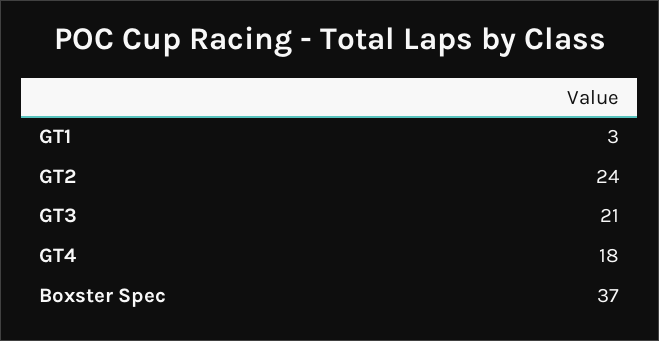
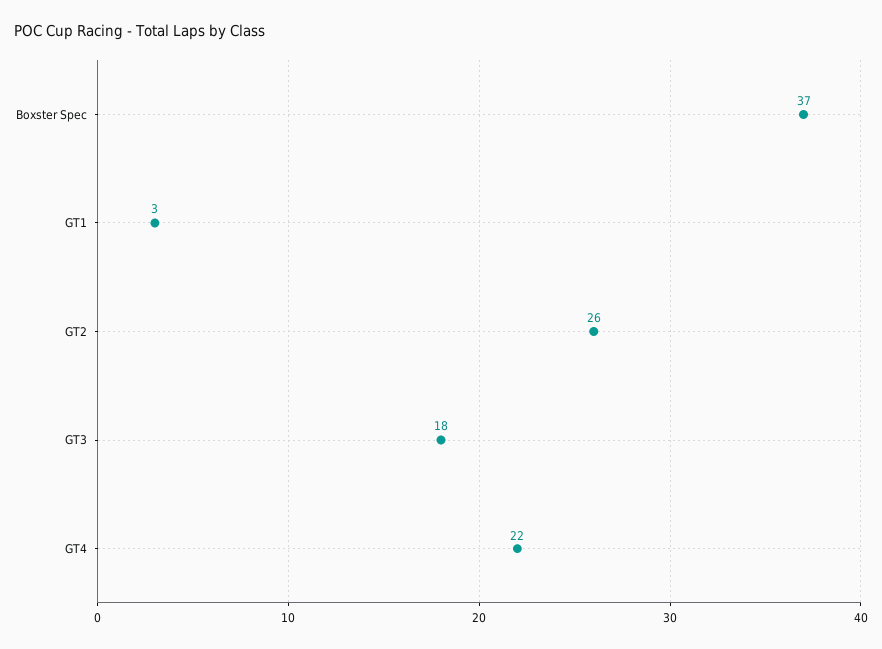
  {
    "GT1": 3,
-   "GT2": 24,
+   "GT2": 26,
-   "GT3": 21,
+   "GT3": 18,
-   "GT4": 18,
+   "GT4": 22,
    "Boxster Spec": 37
  }

